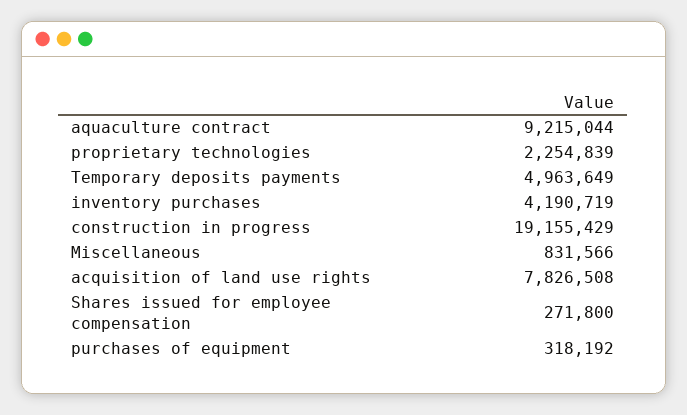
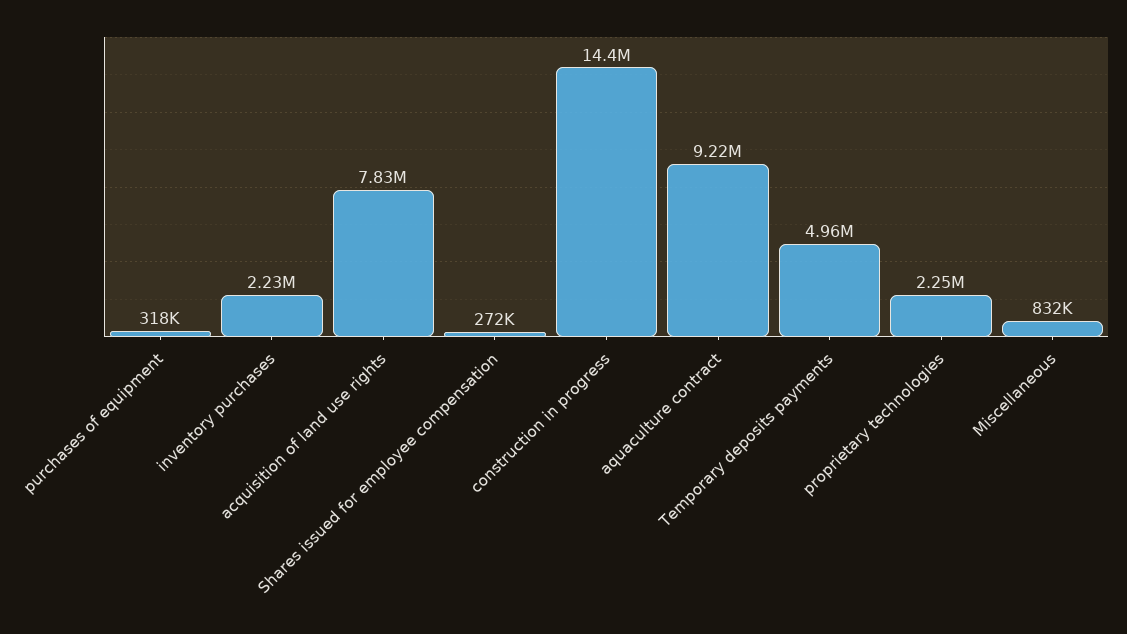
  {
    "aquaculture contract": 9215044,
    "proprietary technologies": 2254839,
    "Temporary deposits payments": 4963649,
-   "inventory purchases": 4190719,
+   "inventory purchases": 2230000,
-   "construction in progress": 19155429,
+   "construction in progress": 14400000,
    "Miscellaneous": 831566,
    "acquisition of land use rights": 7826508,
    "Shares issued for employee compensation": 271800,
    "purchases of equipment": 318192
  }

